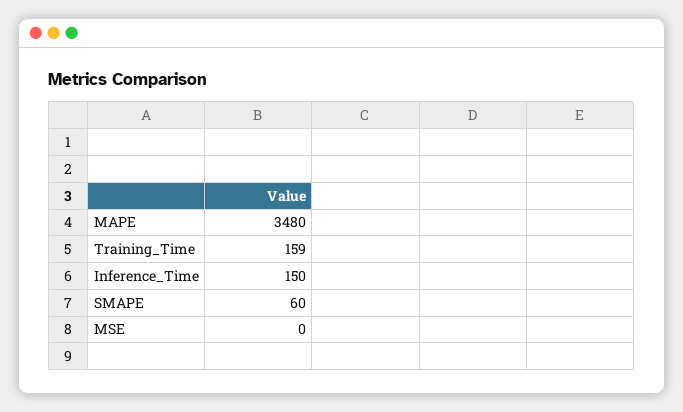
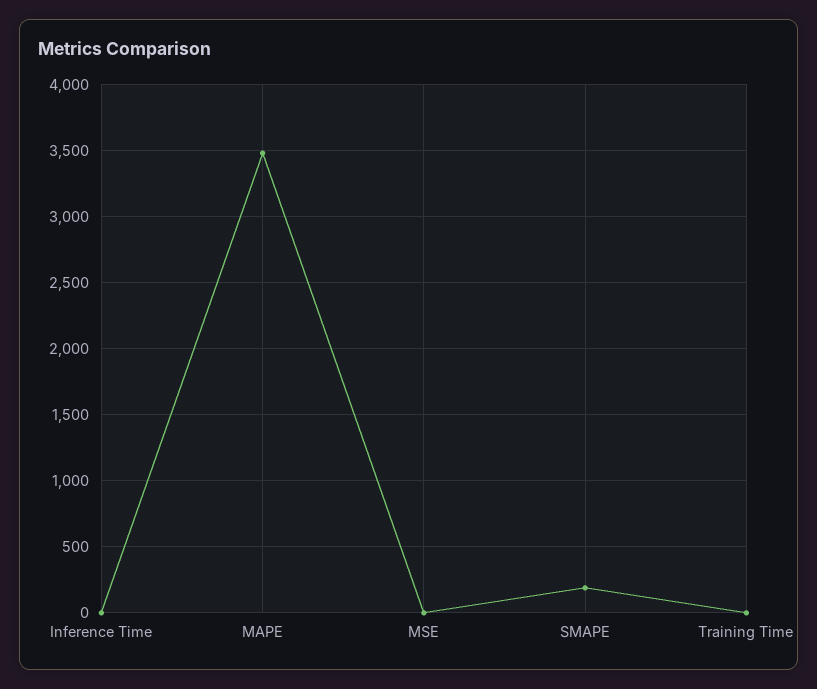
  {
    "MAPE": 3480,
-   "Training_Time": 159,
+   "Training_Time": 0,
-   "Inference_Time": 150,
+   "Inference_Time": 0,
-   "SMAPE": 60,
+   "SMAPE": 200,
    "MSE": 0
  }

